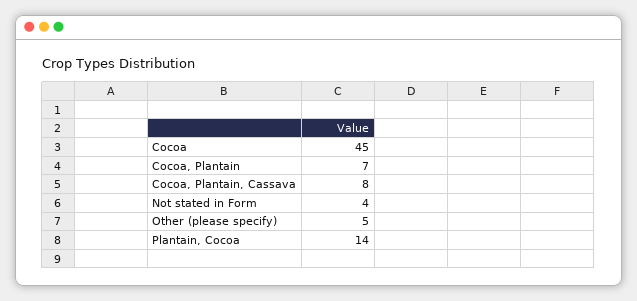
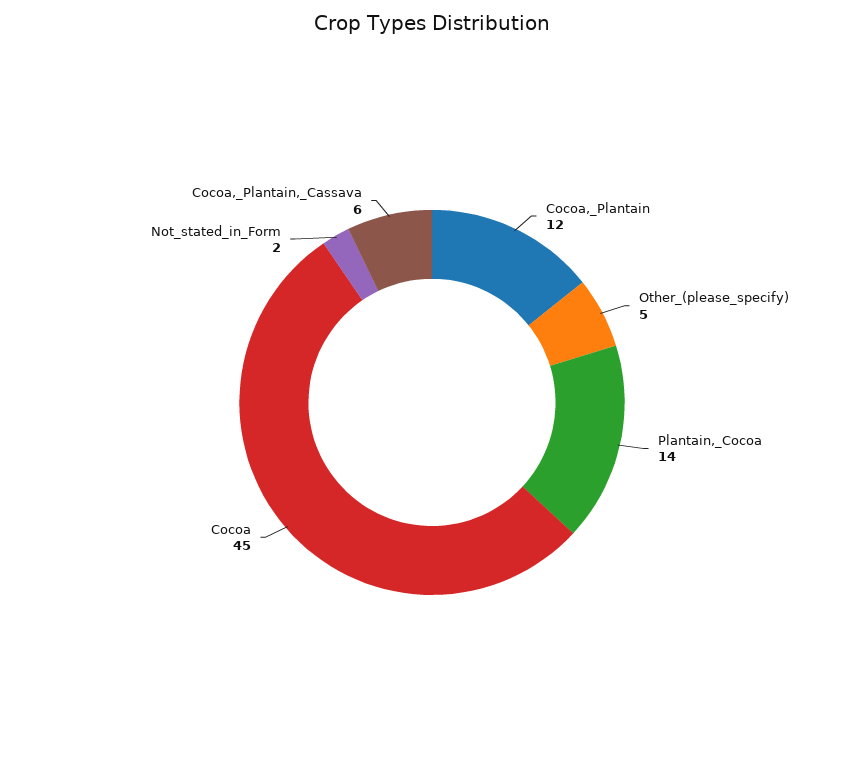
  {
    "Cocoa": 45,
-   "Cocoa, Plantain": 7,
+   "Cocoa, Plantain": 12,
-   "Cocoa, Plantain, Cassava": 8,
+   "Cocoa, Plantain, Cassava": 6,
-   "Not stated in Form": 4,
+   "Not stated in Form": 2,
    "Other (please specify)": 5,
    "Plantain, Cocoa": 14
  }

